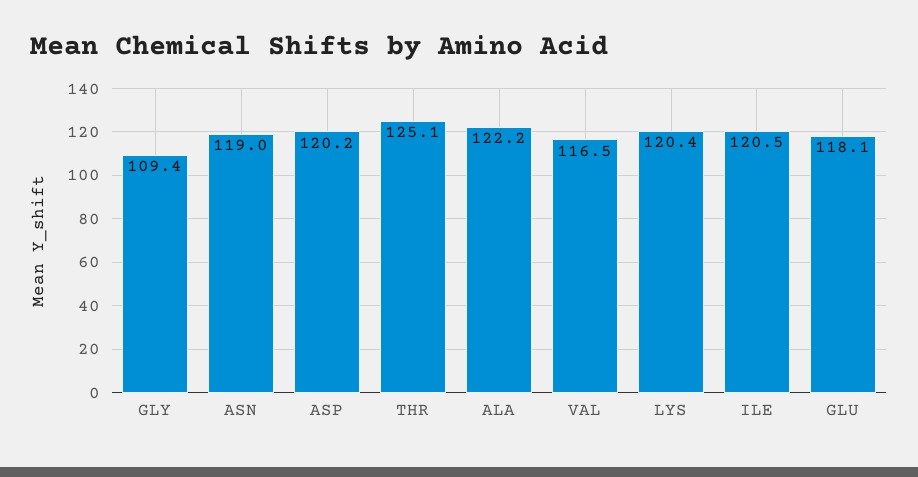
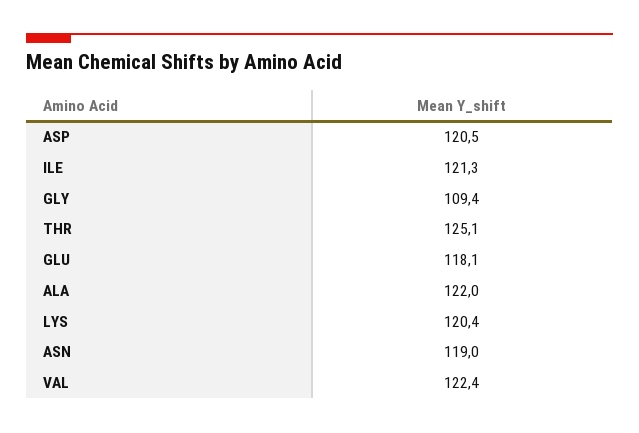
  {
    "GLY": 109.4,
    "ASN": 119,
-   "ASP": 120.2,
+   "ASP": 120.5,
    "THR": 125.1,
-   "ALA": 122.2,
+   "ALA": 122,
-   "VAL": 116.5,
+   "VAL": 122.4,
    "LYS": 120.4,
-   "ILE": 120.5,
+   "ILE": 121.3,
    "GLU": 118.1
  }

